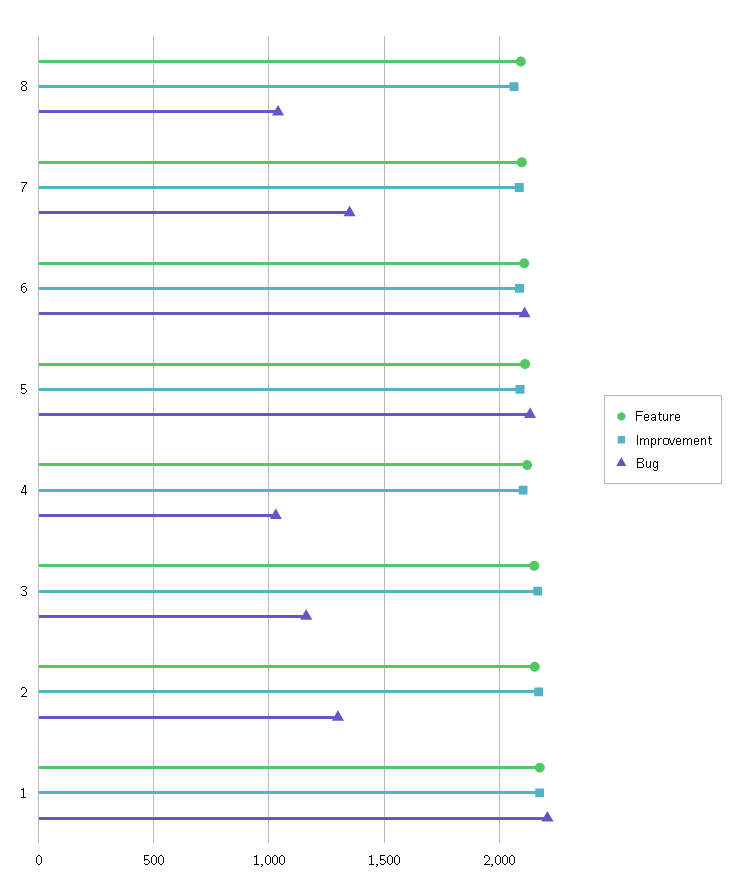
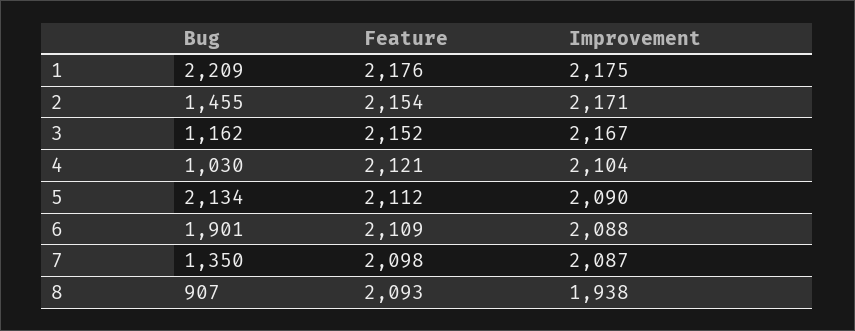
  {
    "Feature": {
      "8": 2093,
      "7": 2098,
      "6": 2109,
      "5": 2112,
      "4": 2121,
      "3": 2152,
      "2": 2154,
      "1": 2176
    },
    "Improvement": {
-     "8": 2050,
+     "8": 1938,
      "7": 2087,
      "6": 2088,
      "5": 2090,
      "4": 2104,
      "3": 2167,
      "2": 2171,
      "1": 2175
    },
    "Bug": {
-     "8": 1050,
+     "8": 907,
      "7": 1350,
-     "6": 2100,
+     "6": 1901,
      "5": 2134,
      "4": 1030,
      "3": 1162,
-     "2": 1300,
+     "2": 1455,
      "1": 2209
    }
  }

